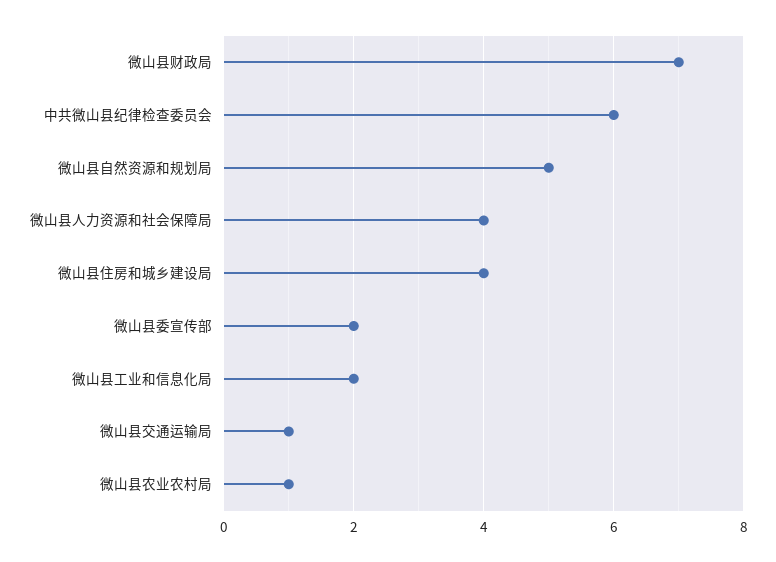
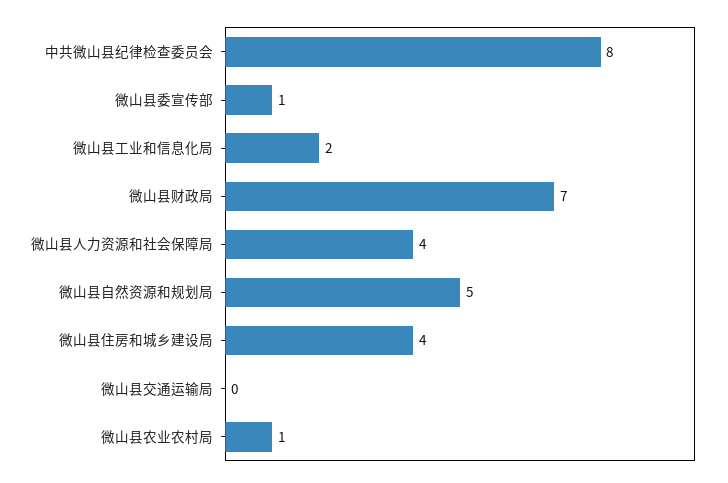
  {
    "微山县财政局": 7,
-   "中共微山县纪律检查委员会": 6,
+   "中共微山县纪律检查委员会": 8,
    "微山县自然资源和规划局": 5,
    "微山县人力资源和社会保障局": 4,
    "微山县住房和城乡建设局": 4,
-   "微山县委宣传部": 2,
+   "微山县委宣传部": 1,
    "微山县工业和信息化局": 2,
-   "微山县交通运输局": 1,
+   "微山县交通运输局": 0,
    "微山县农业农村局": 1
  }

